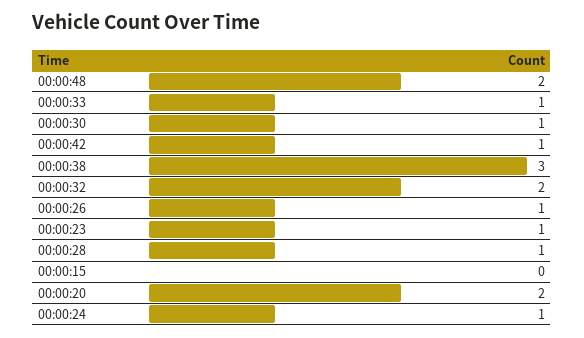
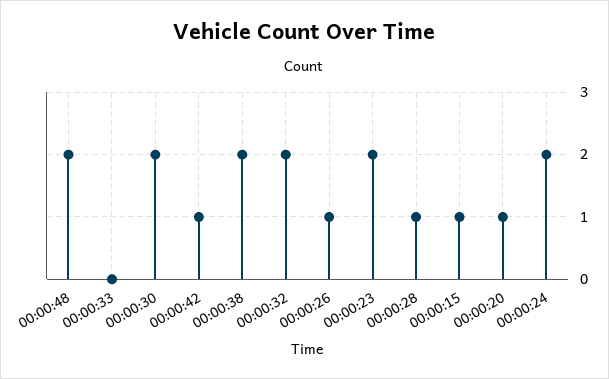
  {
    "00:00:48": 2,
-   "00:00:33": 1,
+   "00:00:33": 0,
-   "00:00:30": 1,
+   "00:00:30": 2,
    "00:00:42": 1,
-   "00:00:38": 3,
+   "00:00:38": 2,
    "00:00:32": 2,
    "00:00:26": 1,
-   "00:00:23": 1,
+   "00:00:23": 2,
    "00:00:28": 1,
-   "00:00:15": 0,
+   "00:00:15": 1,
-   "00:00:20": 2,
+   "00:00:20": 1,
-   "00:00:24": 1
+   "00:00:24": 2
  }

